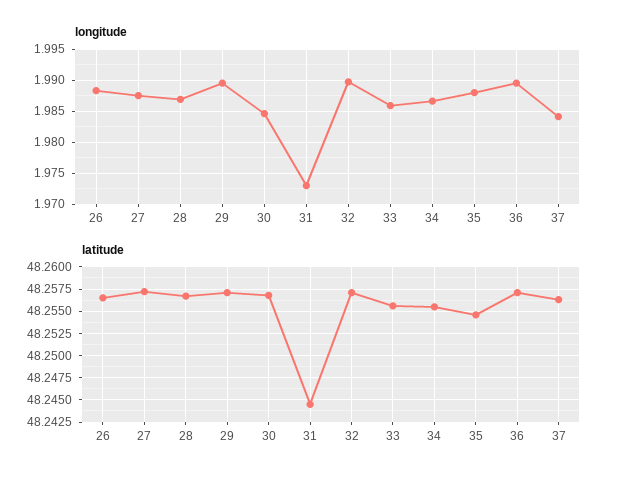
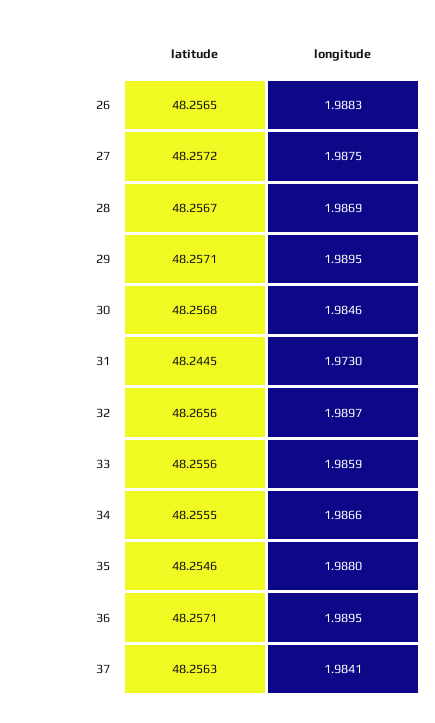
  {
    "longitude": {
      "26": 1.9883,
      "27": 1.9875,
      "28": 1.9869,
      "29": 1.9895,
      "30": 1.9846,
      "31": 1.973,
      "32": 1.9897,
      "33": 1.9859,
      "34": 1.9866,
      "35": 1.988,
      "36": 1.9895,
      "37": 1.9841
    },
    "latitude": {
      "26": 48.2565,
      "27": 48.2572,
      "28": 48.2567,
      "29": 48.2571,
      "30": 48.2568,
      "31": 48.2445,
-     "32": 48.2575,
+     "32": 48.2656,
      "33": 48.2556,
      "34": 48.2555,
      "35": 48.2546,
      "36": 48.2571,
      "37": 48.2563
    }
  }

